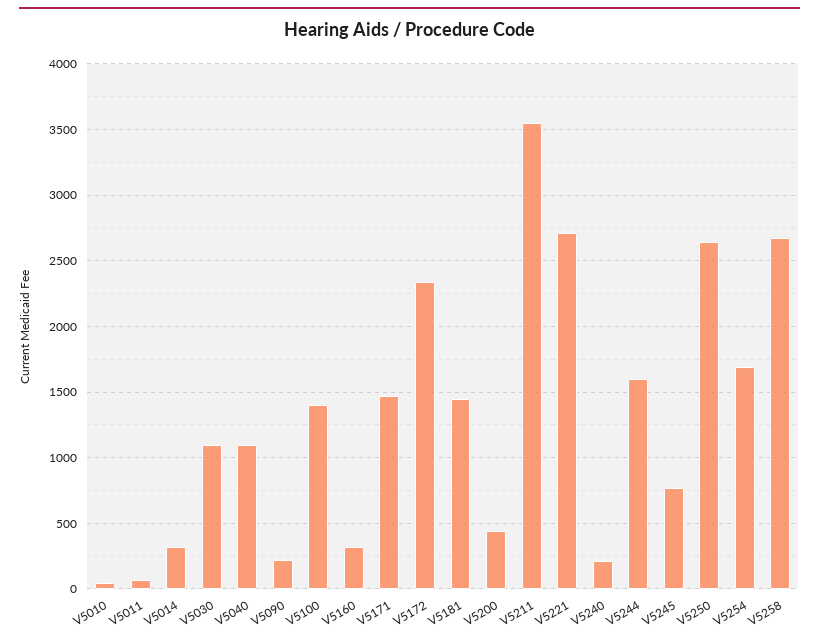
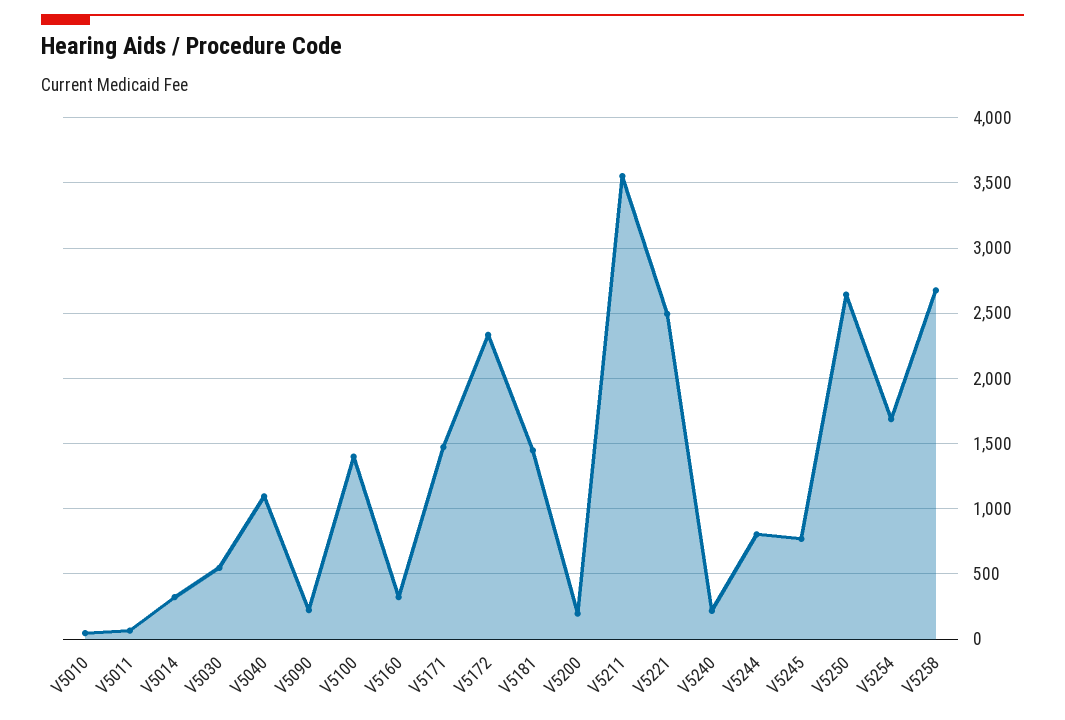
  {
    "V5010": 50,
    "V5011": 50,
    "V5014": 300,
-   "V5030": 1100,
+   "V5030": 550,
    "V5040": 1100,
    "V5090": 200,
    "V5100": 1400,
    "V5160": 300,
    "V5171": 1450,
    "V5172": 2350,
    "V5181": 1450,
-   "V5200": 450,
+   "V5200": 200,
    "V5211": 3550,
-   "V5221": 2700,
+   "V5221": 2500,
    "V5240": 200,
-   "V5244": 1600,
+   "V5244": 800,
    "V5245": 750,
    "V5250": 2650,
    "V5254": 1700,
    "V5258": 2700
  }

